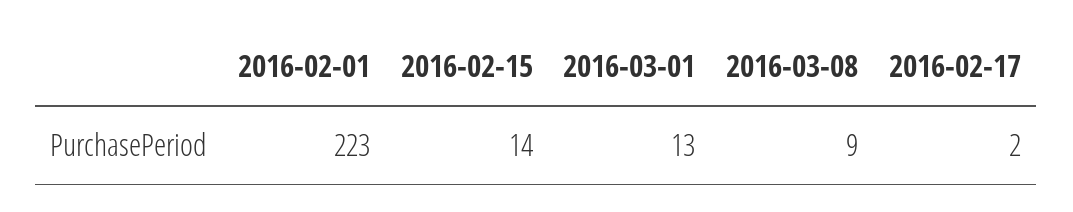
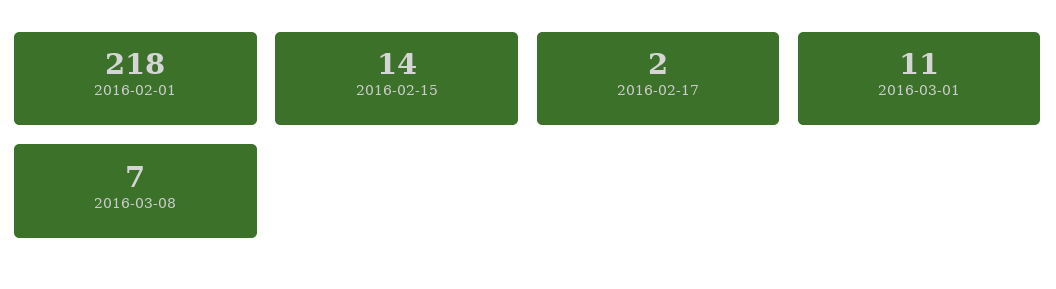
  {
-   "2016-02-01": 223,
+   "2016-02-01": 218,
    "2016-02-15": 14,
-   "2016-03-01": 13,
+   "2016-03-01": 11,
-   "2016-03-08": 9,
+   "2016-03-08": 7,
    "2016-02-17": 2
  }

